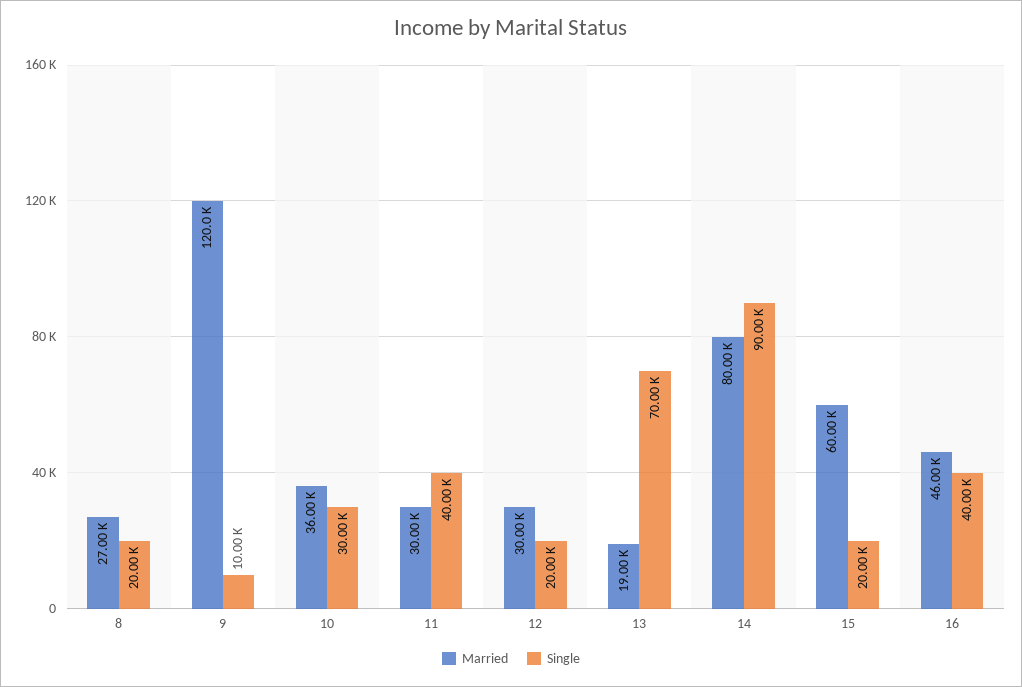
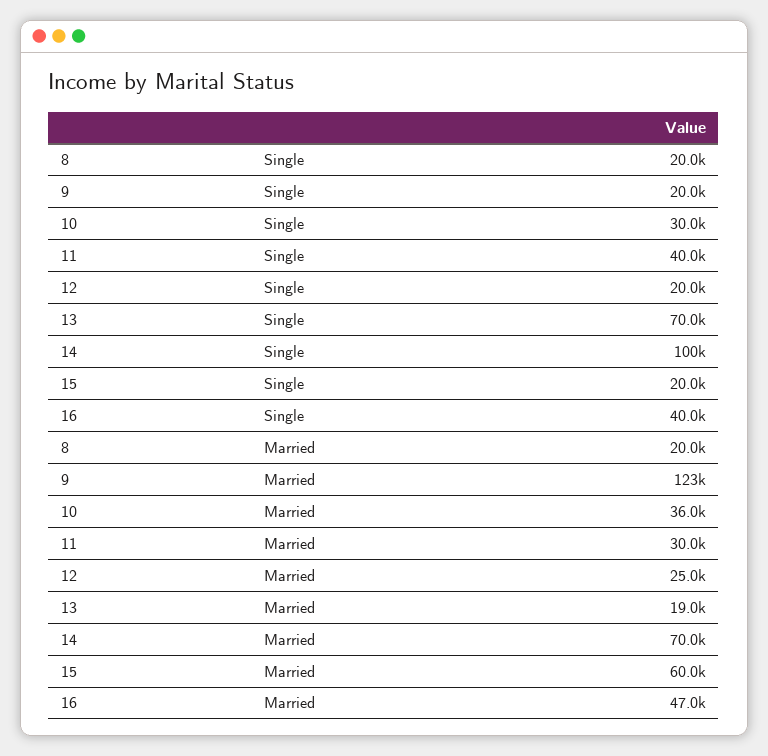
  {
    "Married": {
-     "8": 27000,
+     "8": 20000,
-     "9": 120000,
+     "9": 123000,
      "10": 36000,
      "11": 30000,
-     "12": 30000,
+     "12": 25000,
      "13": 19000,
-     "14": 80000,
+     "14": 70000,
      "15": 60000,
-     "16": 46000
+     "16": 47000
    },
    "Single": {
      "8": 20000,
-     "9": 10000,
+     "9": 20000,
      "10": 30000,
      "11": 40000,
      "12": 20000,
      "13": 70000,
-     "14": 90000,
+     "14": 100000,
      "15": 20000,
      "16": 40000
    }
  }

